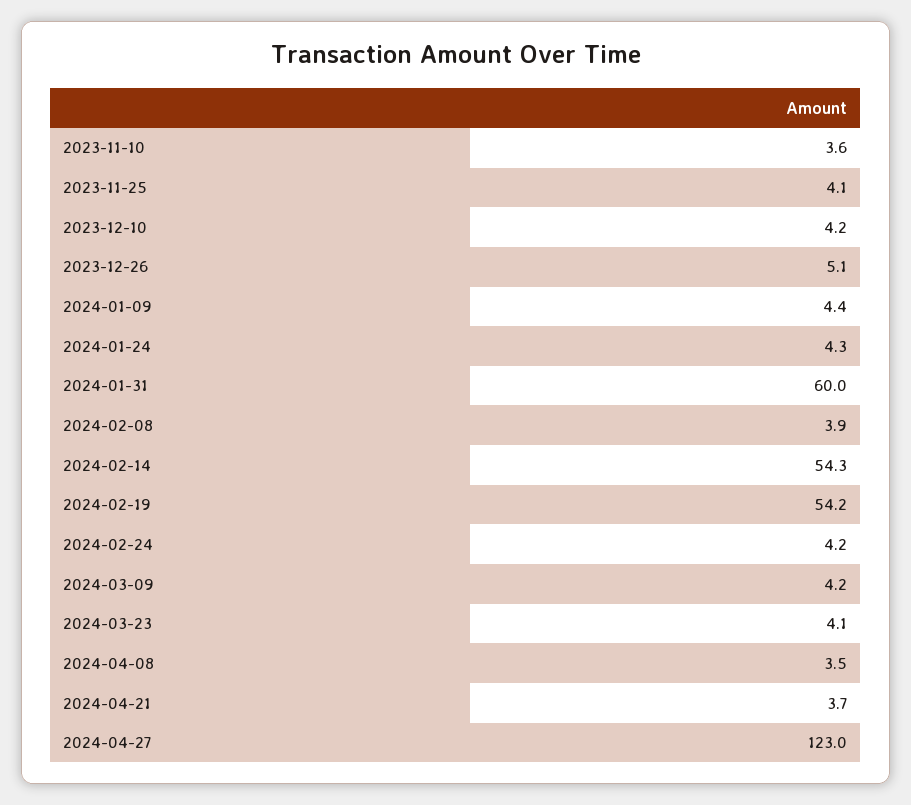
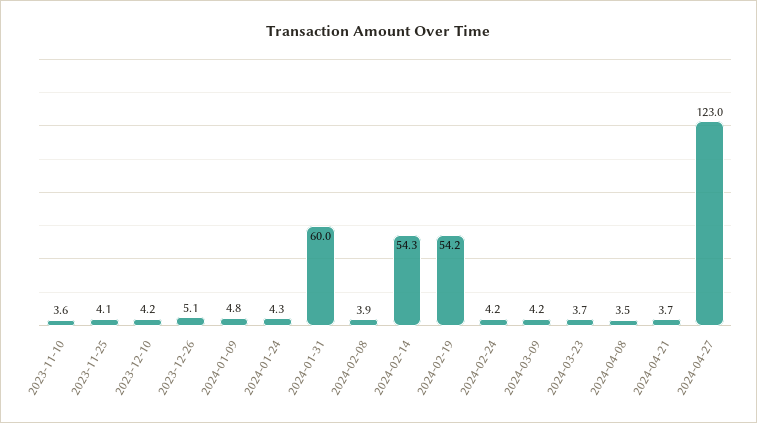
  {
    "2023-11-10": 3.6,
    "2023-11-25": 4.1,
    "2023-12-10": 4.2,
    "2023-12-26": 5.1,
-   "2024-01-09": 4.4,
+   "2024-01-09": 4.8,
    "2024-01-24": 4.3,
    "2024-01-31": 60,
    "2024-02-08": 3.9,
    "2024-02-14": 54.3,
    "2024-02-19": 54.2,
    "2024-02-24": 4.2,
    "2024-03-09": 4.2,
-   "2024-03-23": 4.1,
+   "2024-03-23": 3.7,
    "2024-04-08": 3.5,
    "2024-04-21": 3.7,
    "2024-04-27": 123
  }

